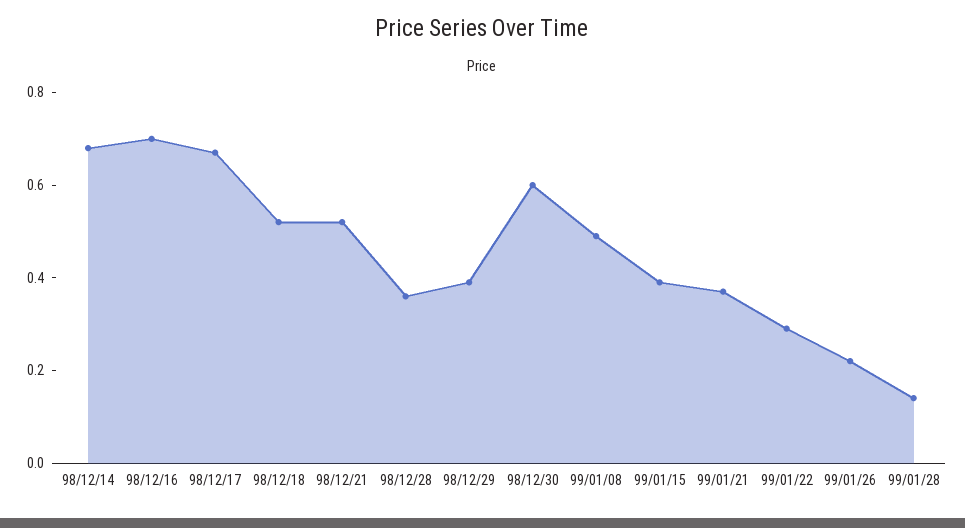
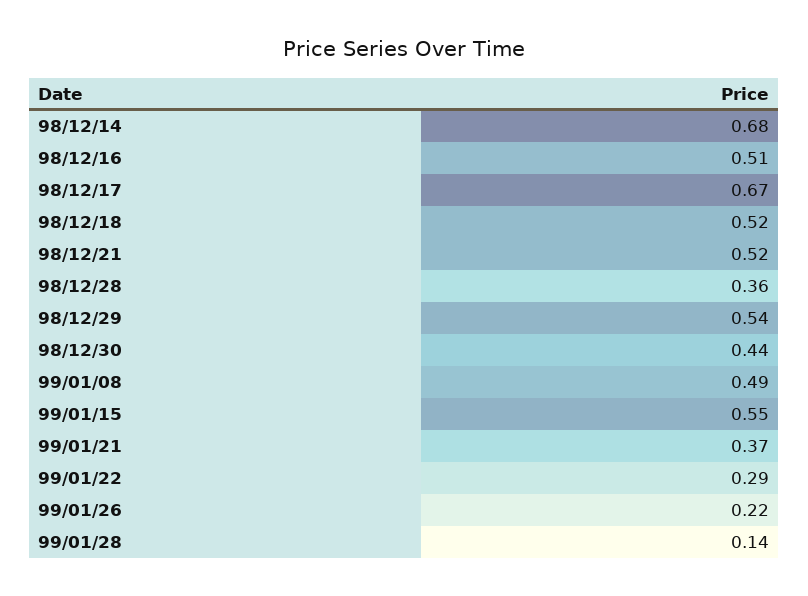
  {
    "98/12/14": 0.68,
-   "98/12/16": 0.7,
+   "98/12/16": 0.51,
    "98/12/17": 0.67,
    "98/12/18": 0.52,
    "98/12/21": 0.52,
    "98/12/28": 0.36,
-   "98/12/29": 0.4,
+   "98/12/29": 0.54,
-   "98/12/30": 0.6,
+   "98/12/30": 0.44,
    "99/01/08": 0.49,
-   "99/01/15": 0.4,
+   "99/01/15": 0.55,
    "99/01/21": 0.37,
    "99/01/22": 0.29,
    "99/01/26": 0.22,
    "99/01/28": 0.14
  }

